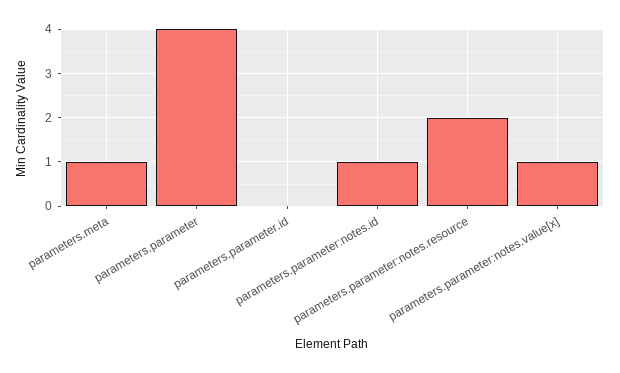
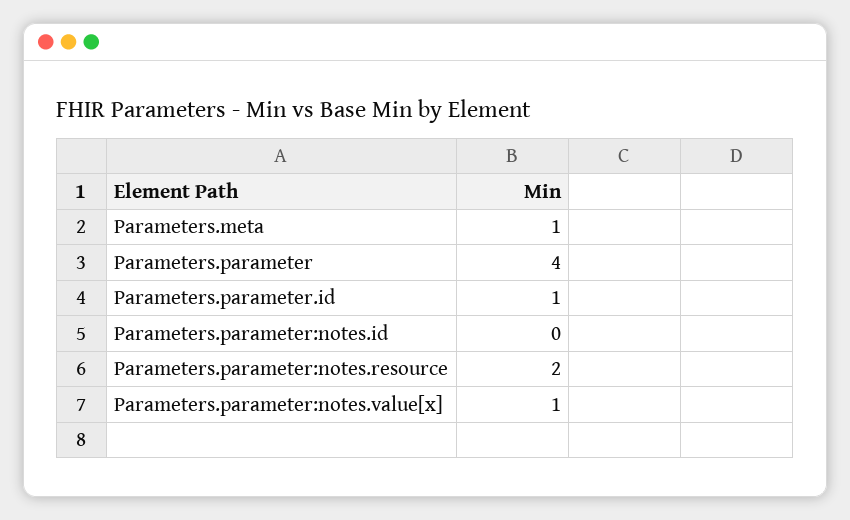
  {
    "parameters.meta": 1,
    "parameters.parameter": 4,
-   "parameters.parameter.id": 0,
+   "parameters.parameter.id": 1,
-   "parameters.parameter:notes.id": 1,
+   "parameters.parameter:notes.id": 0,
    "parameters.parameter:notes.resource": 2,
    "parameters.parameter:notes.value[x]": 1
  }

